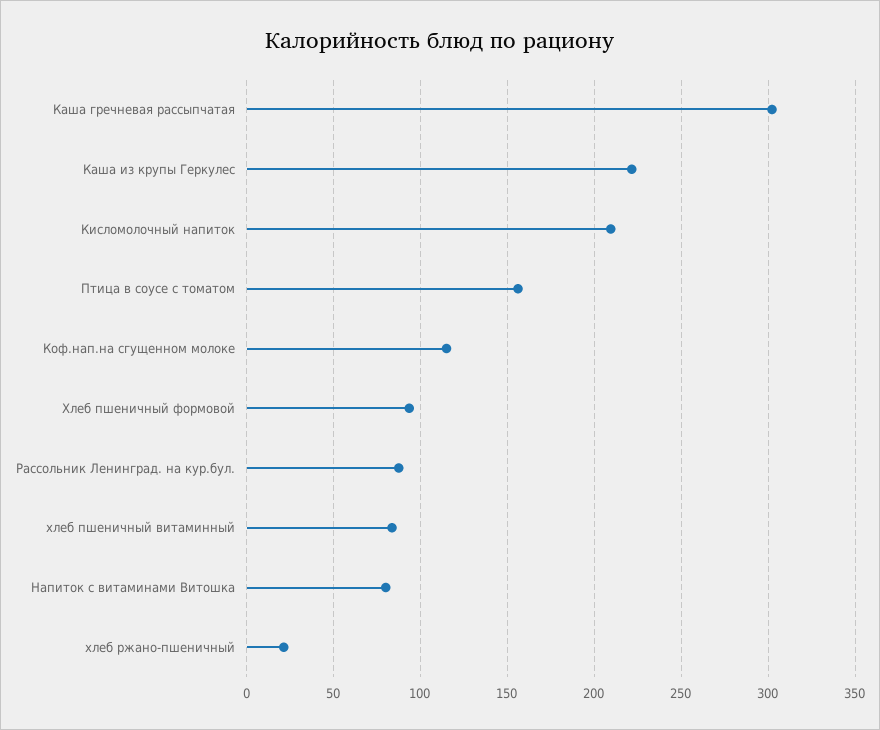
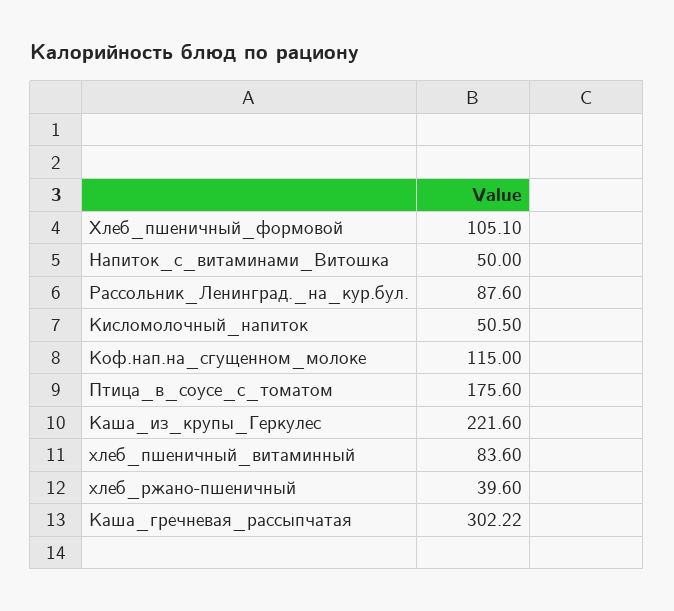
  {
    "Каша гречневая рассыпчатая": 302.22,
    "Каша из крупы Геркулес": 221.6,
-   "Кисломолочный напиток": 210,
+   "Кисломолочный напиток": 50.5,
-   "Птица в соусе с томатом": 155,
+   "Птица в соусе с томатом": 175.6,
    "Коф.нап.на сгущенном молоке": 115,
-   "Хлеб пшеничный формовой": 95,
+   "Хлеб пшеничный формовой": 105.1,
    "Рассольник Ленинград. на кур.бул.": 87.6,
    "хлеб пшеничный витаминный": 83.6,
-   "Напиток с витаминами Витошка": 80,
+   "Напиток с витаминами Витошка": 50,
-   "хлеб ржано-пшеничный": 20
+   "хлеб ржано-пшеничный": 39.6
  }

